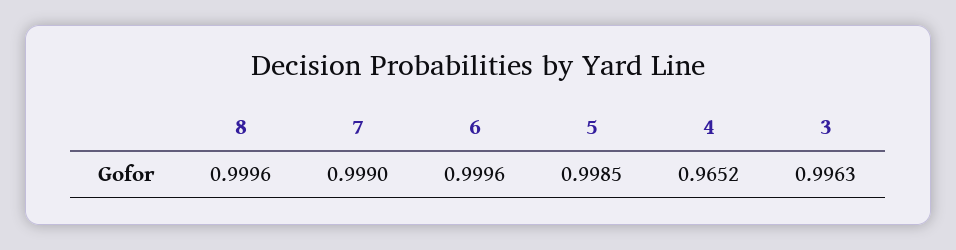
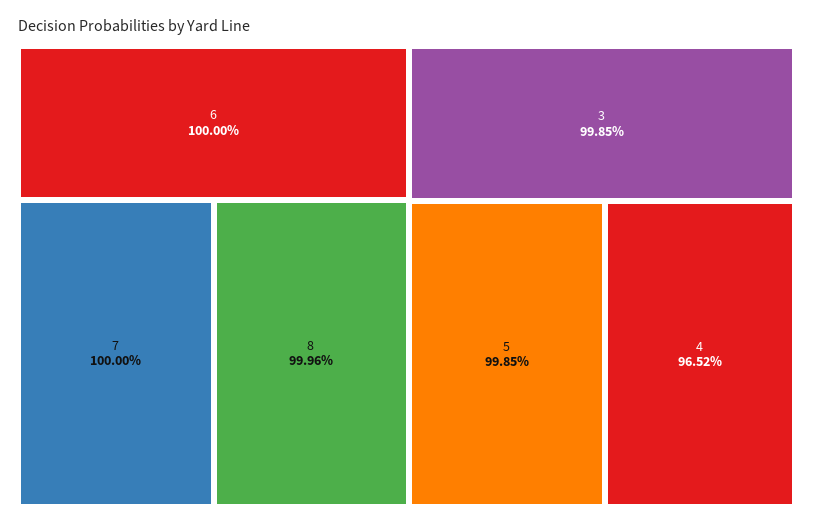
  {
    "8": 0.9996,
-   "7": 0.999,
+   "7": 1,
-   "6": 0.9996,
+   "6": 1,
    "5": 0.9985,
    "4": 0.9652,
-   "3": 0.9963
+   "3": 0.9985
  }

